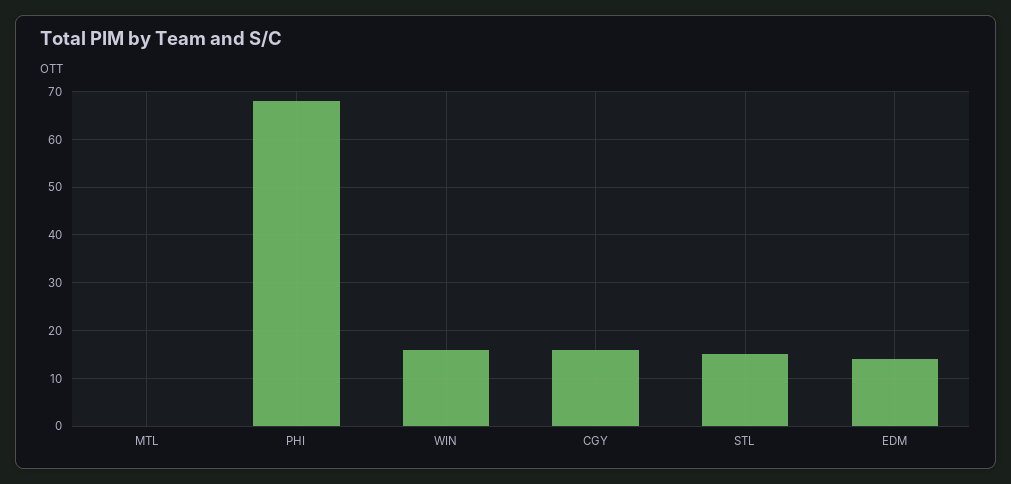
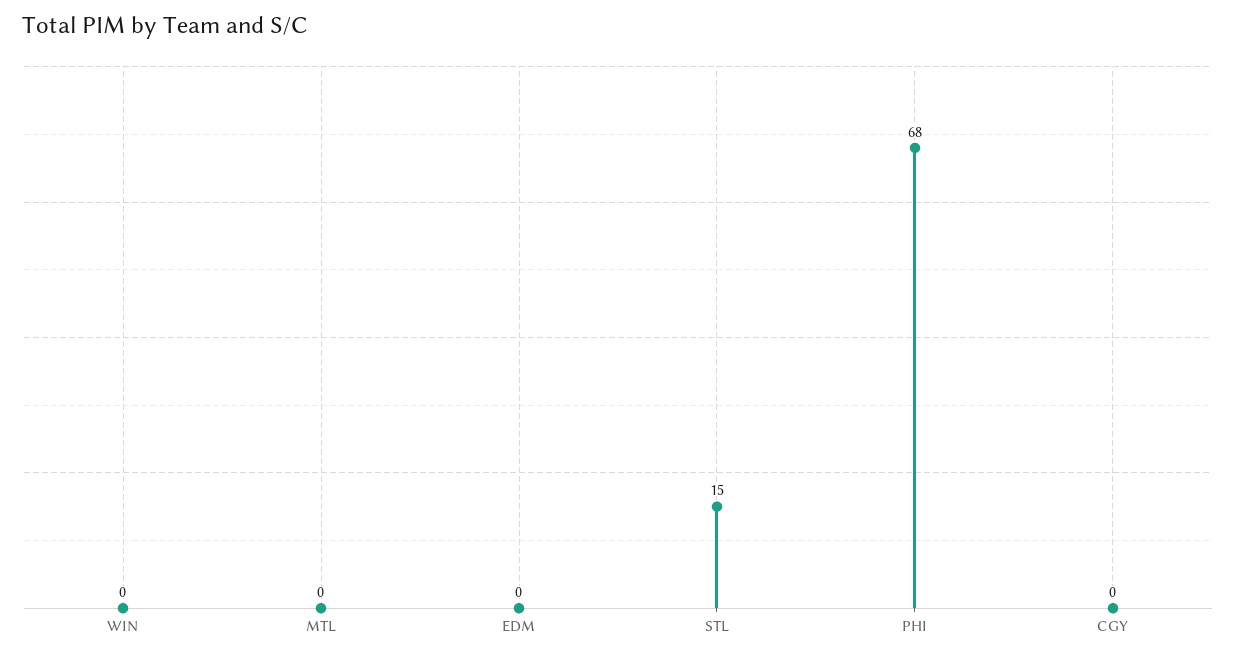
  {
    "MTL": 0,
    "PHI": 68,
-   "WIN": 15,
+   "WIN": 0,
-   "CGY": 15,
+   "CGY": 0,
    "STL": 15,
-   "EDM": 15
+   "EDM": 0
  }

